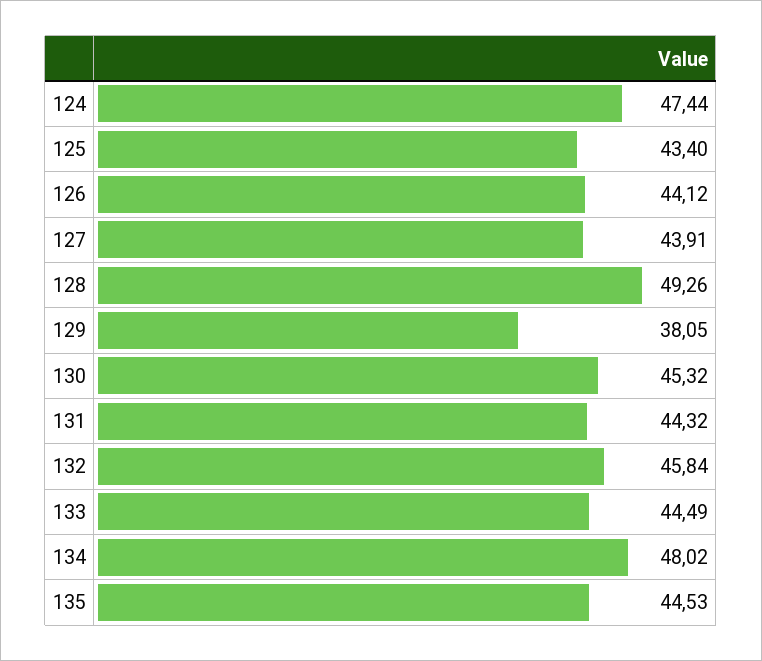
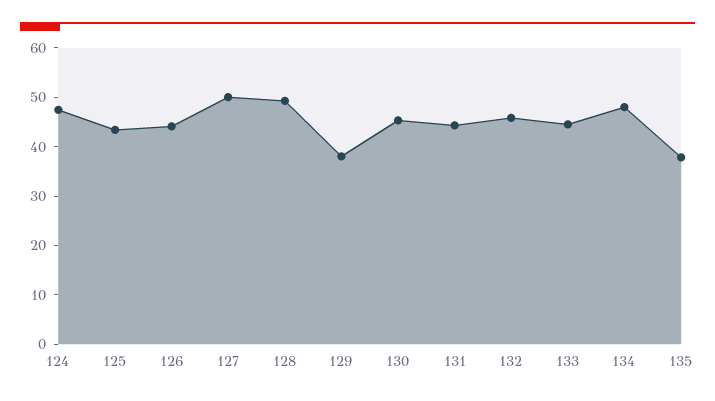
  {
    "124": 47.44,
    "125": 43.4,
    "126": 44.12,
-   "127": 43.91,
+   "127": 50,
    "128": 49.26,
    "129": 38.05,
    "130": 45.32,
    "131": 44.32,
    "132": 45.84,
    "133": 44.49,
    "134": 48.02,
-   "135": 44.53
+   "135": 38
  }

